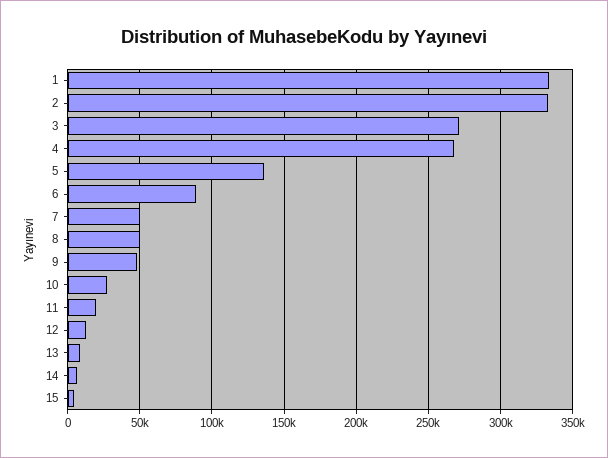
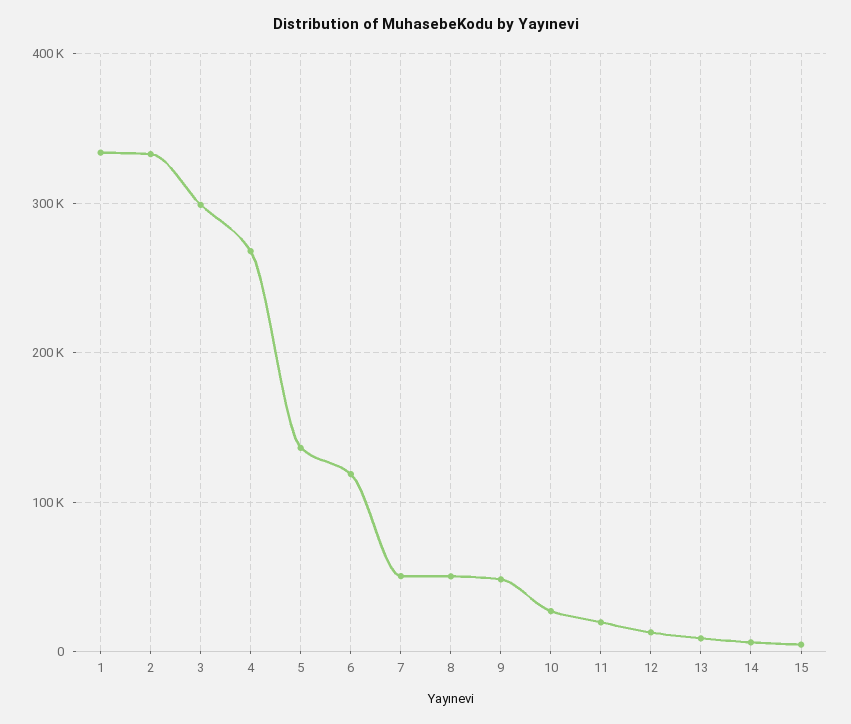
  {
    "1": 335000,
    "2": 335000,
-   "3": 270000,
+   "3": 300000,
    "4": 270000,
    "5": 135000,
-   "6": 90000,
+   "6": 120000,
    "7": 50000,
    "8": 50000,
    "9": 50000,
    "10": 25000,
    "11": 20000,
    "12": 15000,
    "13": 10000,
    "14": 5000,
    "15": 5000
  }

